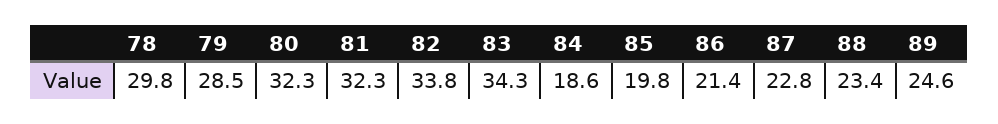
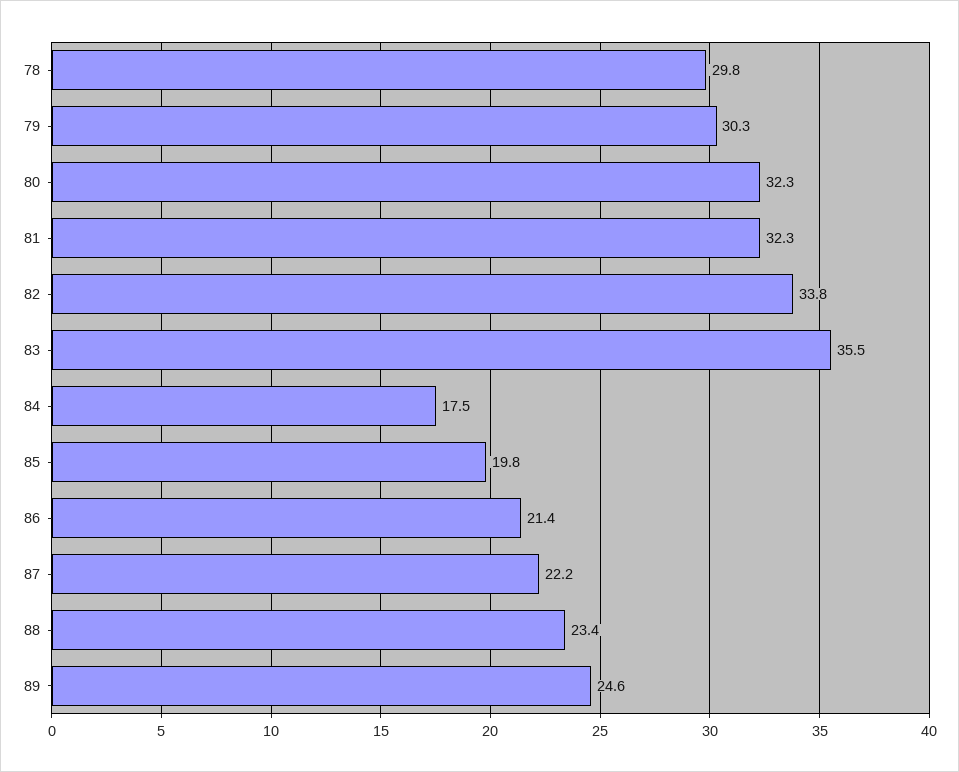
  {
    "78": 29.8,
-   "79": 28.5,
+   "79": 30.3,
    "80": 32.3,
    "81": 32.3,
    "82": 33.8,
-   "83": 34.3,
+   "83": 35.5,
-   "84": 18.6,
+   "84": 17.5,
    "85": 19.8,
    "86": 21.4,
-   "87": 22.8,
+   "87": 22.2,
    "88": 23.4,
    "89": 24.6
  }

